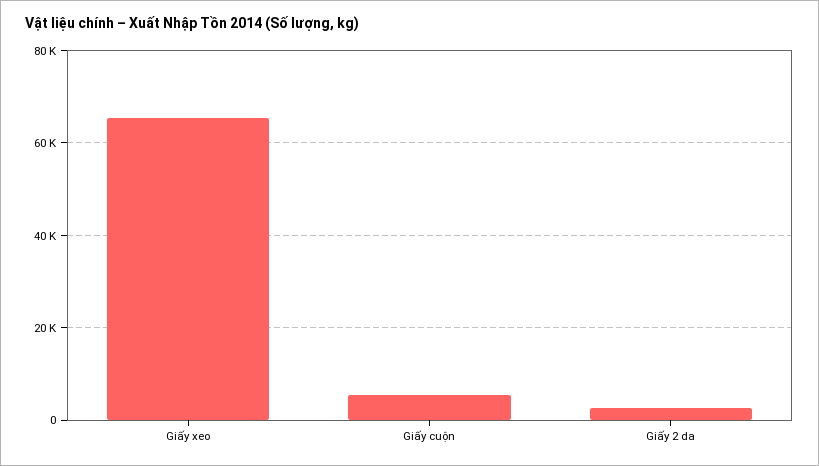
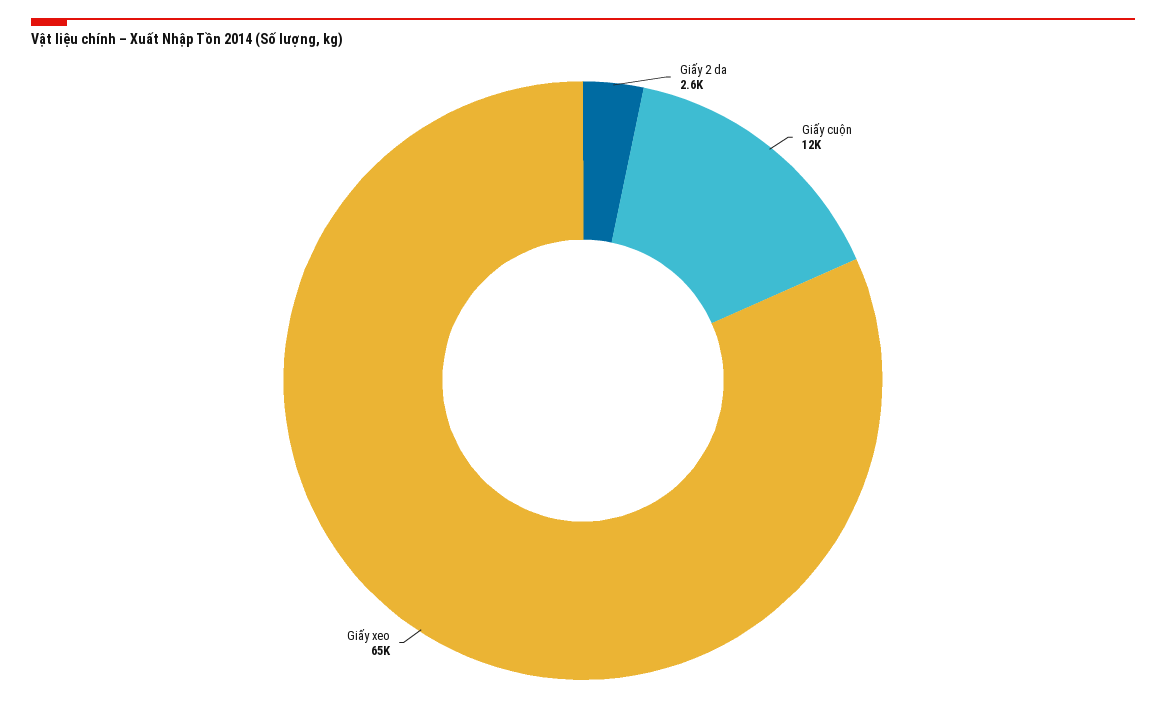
  {
    "Giấy xeo": 65000,
-   "Giấy cuộn": 6000,
+   "Giấy cuộn": 12000,
    "Giấy 2 da": 2600
  }

